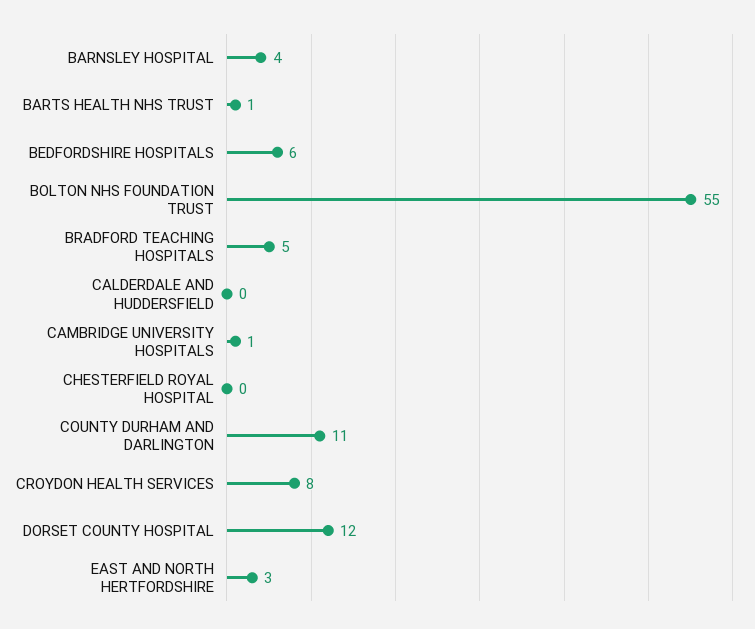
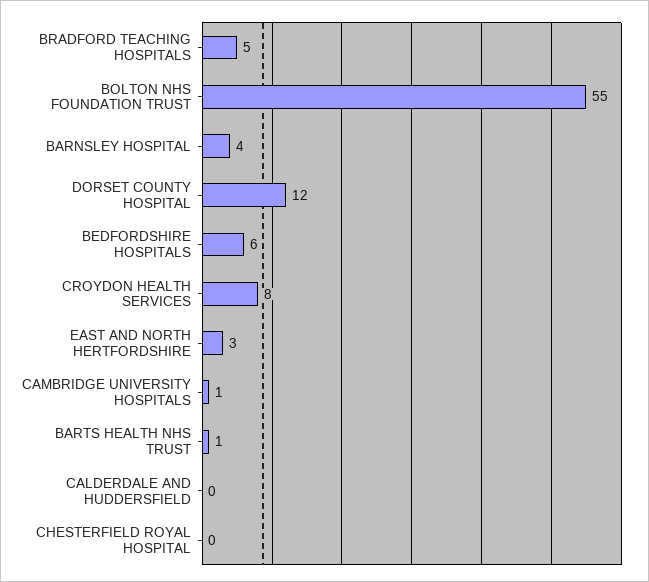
  {
    "BARNSLEY HOSPITAL": 4,
    "BARTS HEALTH NHS TRUST": 1,
    "BEDFORDSHIRE HOSPITALS": 6,
    "BOLTON NHS FOUNDATION TRUST": 55,
    "BRADFORD TEACHING HOSPITALS": 5,
    "CALDERDALE AND HUDDERSFIELD": 0,
    "CAMBRIDGE UNIVERSITY HOSPITALS": 1,
    "CHESTERFIELD ROYAL HOSPITAL": 0,
-   "COUNTY DURHAM AND DARLINGTON": 11,
    "CROYDON HEALTH SERVICES": 8,
    "DORSET COUNTY HOSPITAL": 12,
    "EAST AND NORTH HERTFORDSHIRE": 3
  }

